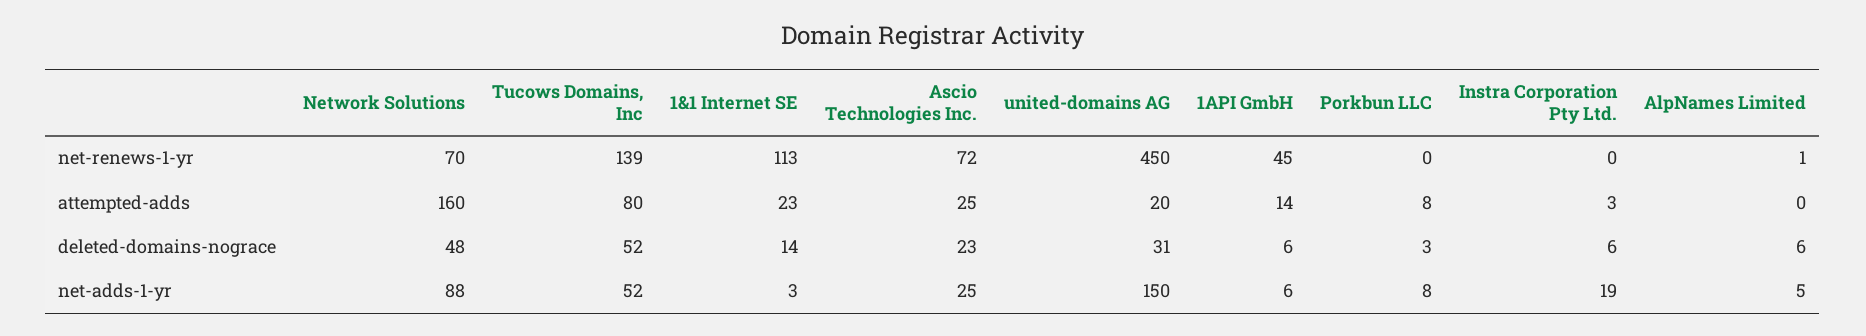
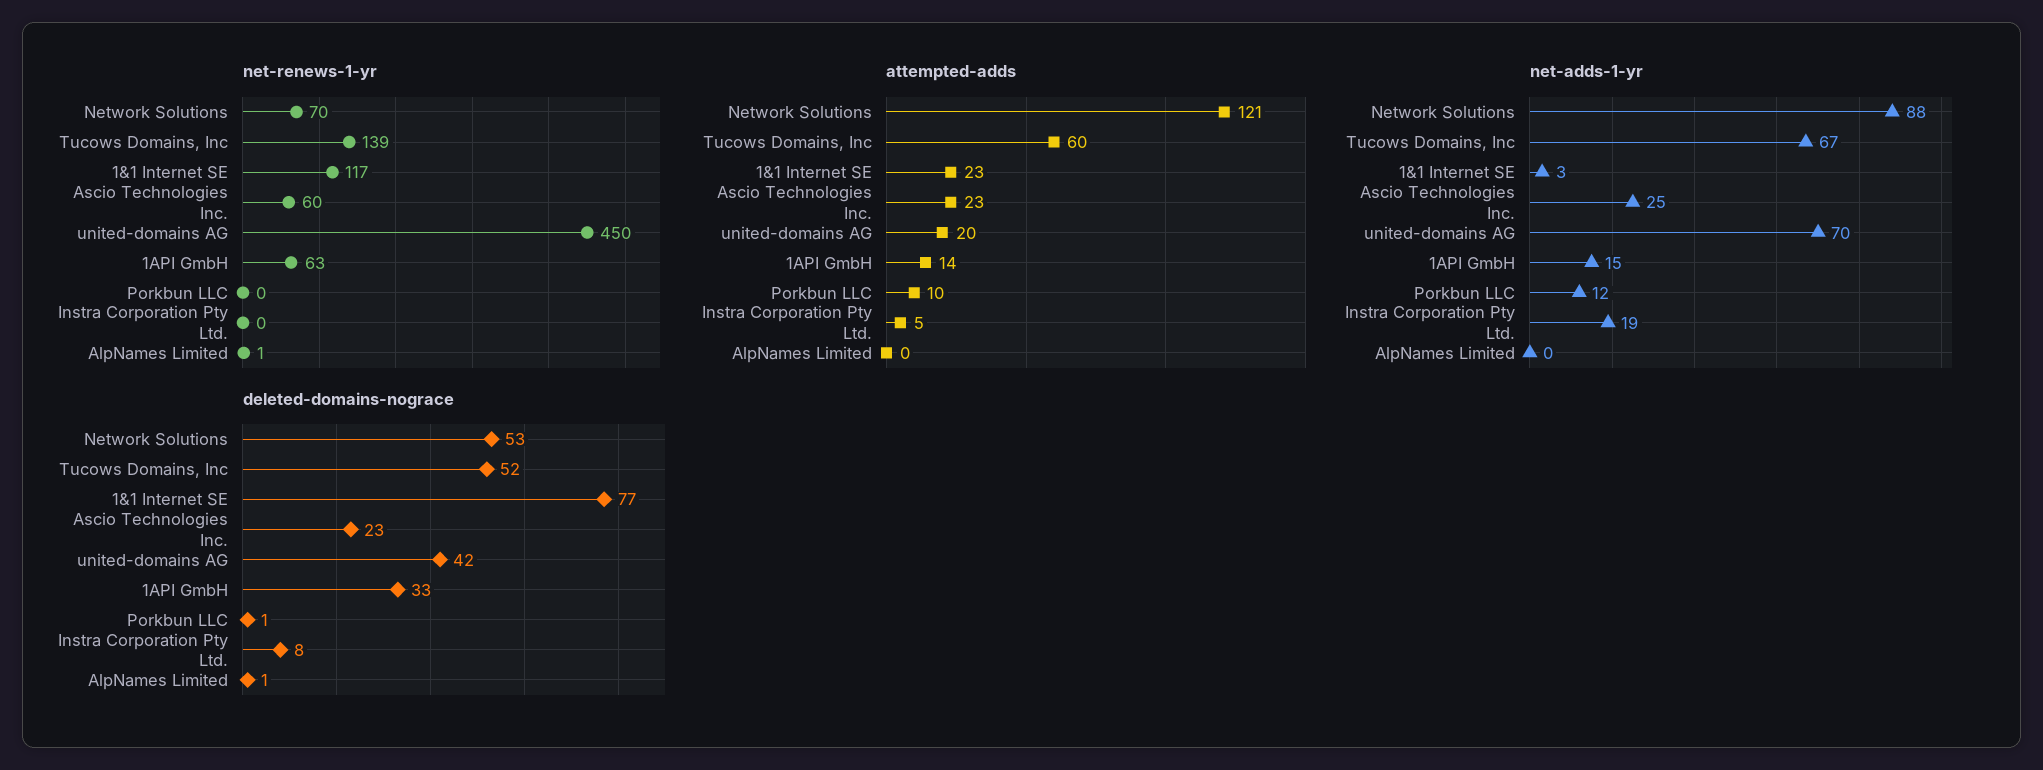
  {
    "net-renews-1-yr": {
      "Network Solutions": 70,
      "Tucows Domains, Inc": 139,
-     "1&1 Internet SE": 113,
+     "1&1 Internet SE": 117,
-     "Ascio Technologies Inc.": 72,
+     "Ascio Technologies Inc.": 60,
      "united-domains AG": 450,
-     "1API GmbH": 45,
+     "1API GmbH": 63,
      "Porkbun LLC": 0,
      "Instra Corporation Pty Ltd.": 0,
      "AlpNames Limited": 1
    },
    "attempted-adds": {
-     "Network Solutions": 160,
+     "Network Solutions": 121,
-     "Tucows Domains, Inc": 80,
+     "Tucows Domains, Inc": 60,
      "1&1 Internet SE": 23,
-     "Ascio Technologies Inc.": 25,
+     "Ascio Technologies Inc.": 23,
      "united-domains AG": 20,
      "1API GmbH": 14,
-     "Porkbun LLC": 8,
+     "Porkbun LLC": 10,
-     "Instra Corporation Pty Ltd.": 3,
+     "Instra Corporation Pty Ltd.": 5,
      "AlpNames Limited": 0
    },
    "deleted-domains-nograce": {
-     "Network Solutions": 48,
+     "Network Solutions": 53,
      "Tucows Domains, Inc": 52,
-     "1&1 Internet SE": 14,
+     "1&1 Internet SE": 77,
      "Ascio Technologies Inc.": 23,
-     "united-domains AG": 31,
+     "united-domains AG": 42,
-     "1API GmbH": 6,
+     "1API GmbH": 33,
-     "Porkbun LLC": 3,
+     "Porkbun LLC": 1,
-     "Instra Corporation Pty Ltd.": 6,
+     "Instra Corporation Pty Ltd.": 8,
-     "AlpNames Limited": 6
+     "AlpNames Limited": 1
    },
    "net-adds-1-yr": {
      "Network Solutions": 88,
-     "Tucows Domains, Inc": 52,
+     "Tucows Domains, Inc": 67,
      "1&1 Internet SE": 3,
      "Ascio Technologies Inc.": 25,
-     "united-domains AG": 150,
+     "united-domains AG": 70,
-     "1API GmbH": 6,
+     "1API GmbH": 15,
-     "Porkbun LLC": 8,
+     "Porkbun LLC": 12,
      "Instra Corporation Pty Ltd.": 19,
-     "AlpNames Limited": 5
+     "AlpNames Limited": 0
    }
  }

